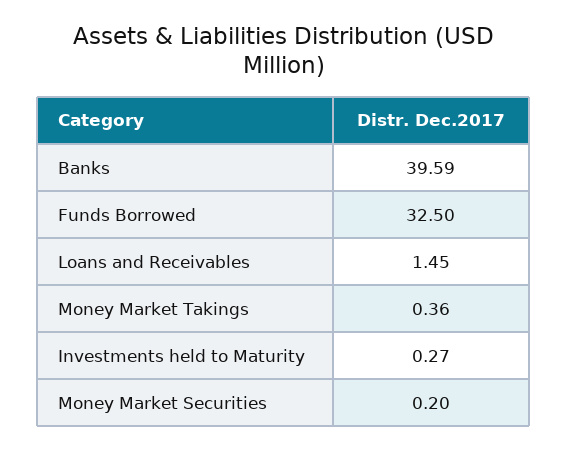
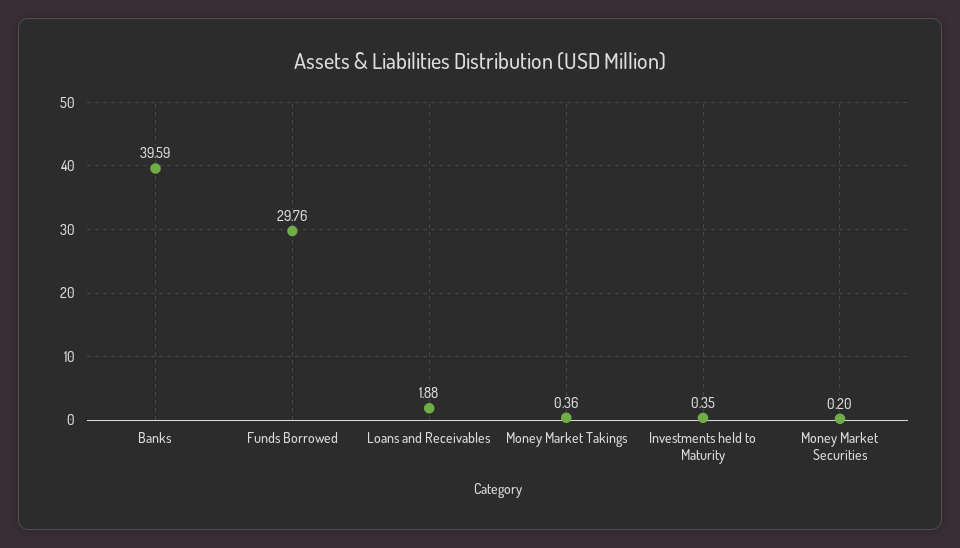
  {
    "Banks": 39.59,
-   "Funds Borrowed": 32.5,
+   "Funds Borrowed": 29.76,
-   "Loans and Receivables": 1.45,
+   "Loans and Receivables": 1.88,
    "Money Market Takings": 0.36,
-   "Investments held to Maturity": 0.27,
+   "Investments held to Maturity": 0.35,
    "Money Market Securities": 0.2
  }

